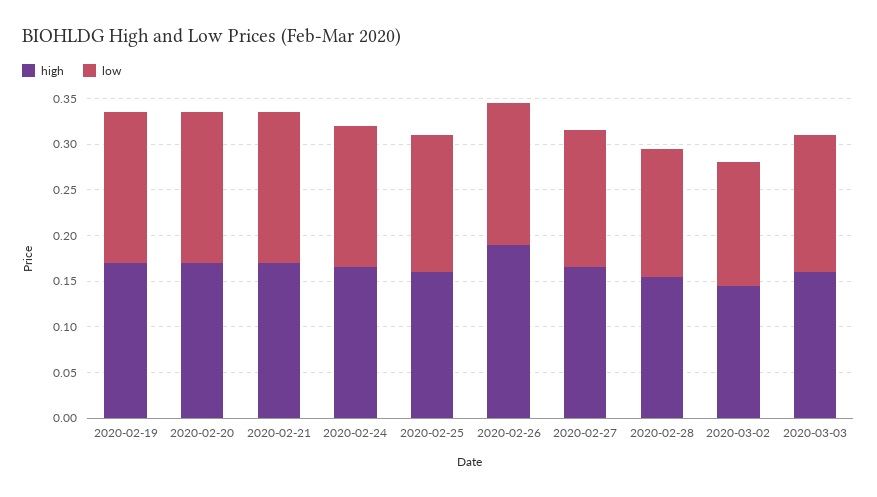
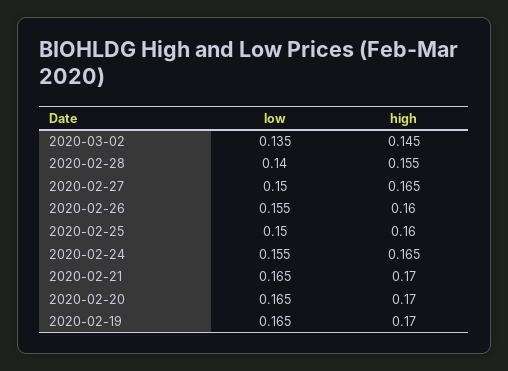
  {
    "high": {
      "2020-02-19": 0.17,
      "2020-02-20": 0.17,
      "2020-02-21": 0.17,
      "2020-02-24": 0.165,
      "2020-02-25": 0.16,
-     "2020-02-26": 0.19,
+     "2020-02-26": 0.16,
      "2020-02-27": 0.165,
      "2020-02-28": 0.155,
-     "2020-03-02": 0.145,
+     "2020-03-02": 0.145
-     "2020-03-03": 0.16
    },
    "low": {
      "2020-02-19": 0.165,
      "2020-02-20": 0.165,
      "2020-02-21": 0.165,
      "2020-02-24": 0.155,
      "2020-02-25": 0.15,
      "2020-02-26": 0.155,
      "2020-02-27": 0.15,
      "2020-02-28": 0.14,
-     "2020-03-02": 0.135,
+     "2020-03-02": 0.135
-     "2020-03-03": 0.15
    }
  }

